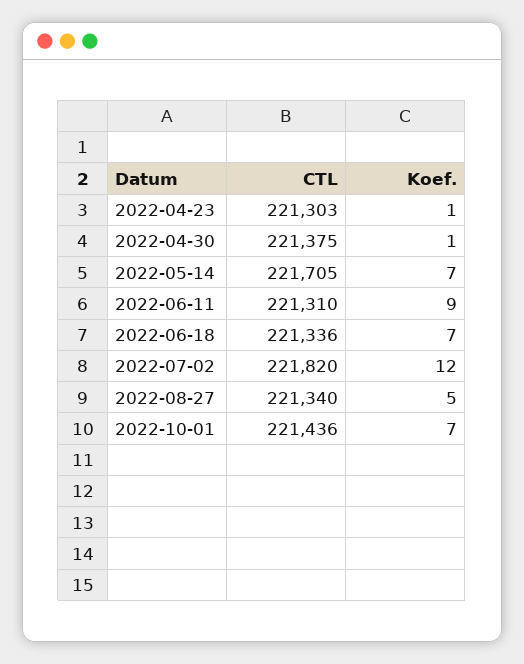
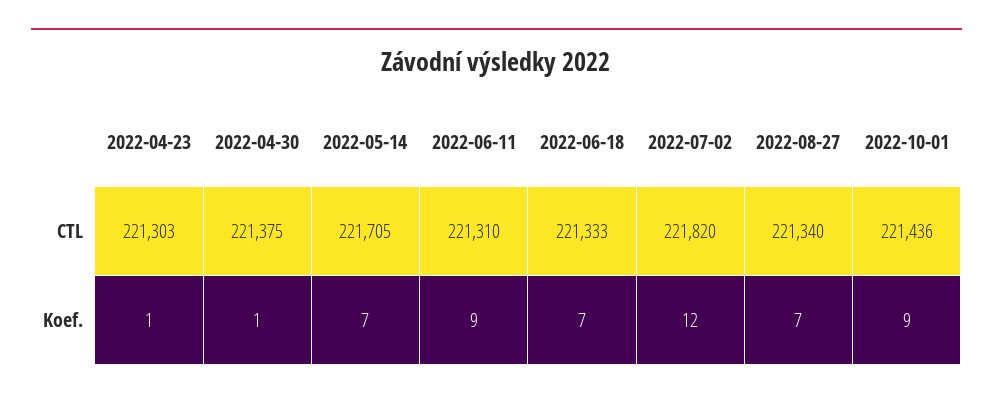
  {
    "CTL": {
      "2022-04-23": 221303,
      "2022-04-30": 221375,
      "2022-05-14": 221705,
      "2022-06-11": 221310,
-     "2022-06-18": 221336,
+     "2022-06-18": 221333,
      "2022-07-02": 221820,
      "2022-08-27": 221340,
      "2022-10-01": 221436
    },
    "Koef.": {
      "2022-04-23": 1,
      "2022-04-30": 1,
      "2022-05-14": 7,
      "2022-06-11": 9,
      "2022-06-18": 7,
      "2022-07-02": 12,
-     "2022-08-27": 5,
+     "2022-08-27": 7,
-     "2022-10-01": 7
+     "2022-10-01": 9
    }
  }

